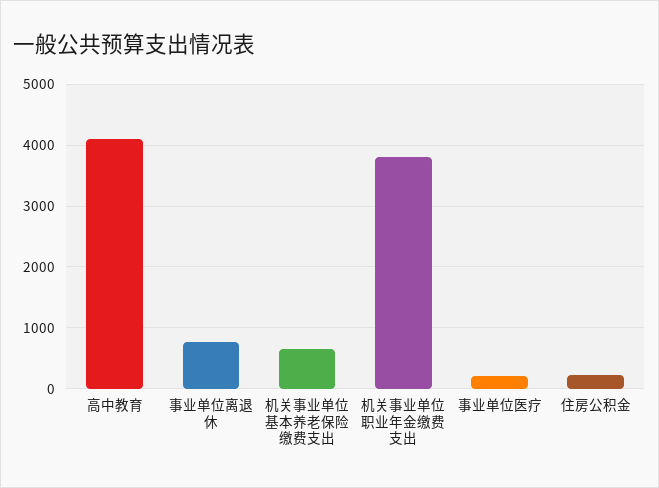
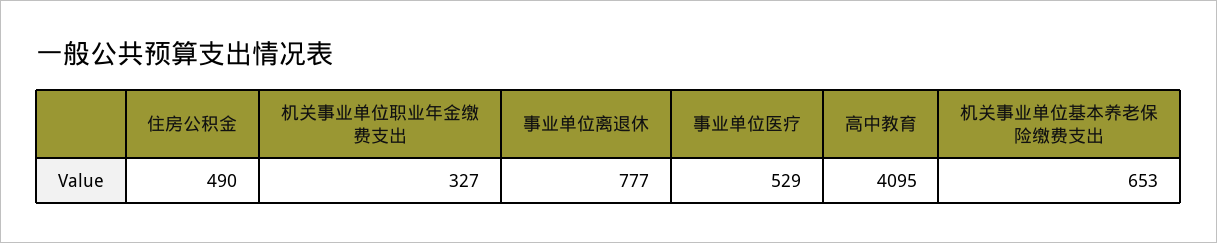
  {
    "高中教育": 4095,
    "事业单位离退休": 777,
    "机关事业单位基本养老保险缴费支出": 653,
-   "机关事业单位职业年金缴费支出": 3800,
+   "机关事业单位职业年金缴费支出": 327,
-   "事业单位医疗": 200,
+   "事业单位医疗": 529,
-   "住房公积金": 200
+   "住房公积金": 490
  }

